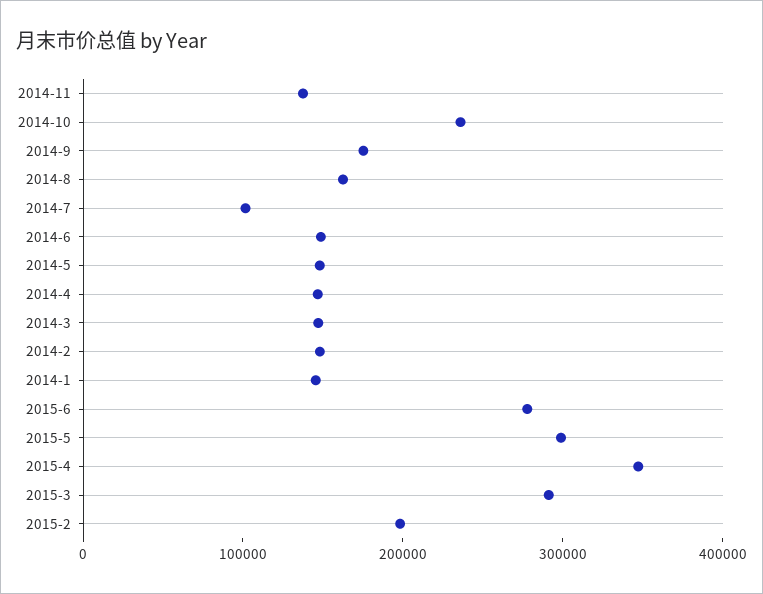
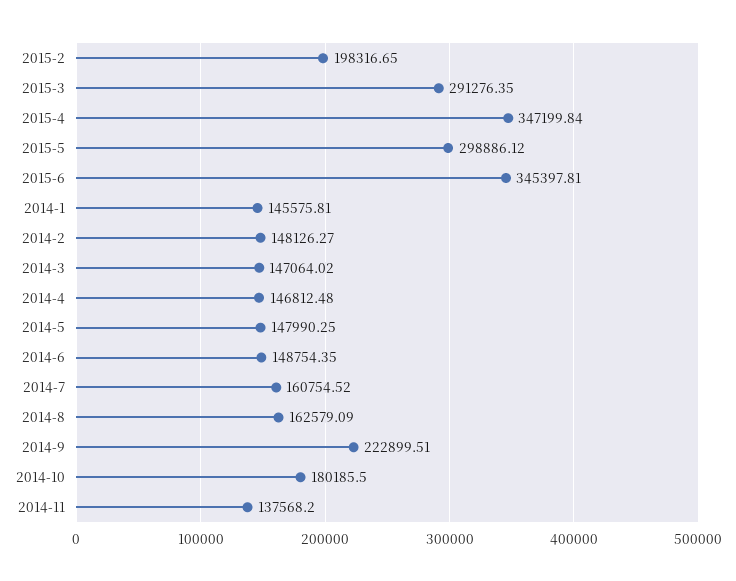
  {
    "2014-11": 137568.2,
-   "2014-10": 240000,
+   "2014-10": 180185.5,
-   "2014-9": 180000,
+   "2014-9": 222899.51,
    "2014-8": 162579.09,
-   "2014-7": 100000,
+   "2014-7": 160754.52,
    "2014-6": 148754.35,
    "2014-5": 147990.25,
    "2014-4": 146812.48,
    "2014-3": 147064.02,
    "2014-2": 148126.27,
    "2014-1": 145575.81,
-   "2015-6": 280000,
+   "2015-6": 345397.81,
    "2015-5": 298886.12,
    "2015-4": 347199.84,
    "2015-3": 291276.35,
    "2015-2": 198316.65
  }

